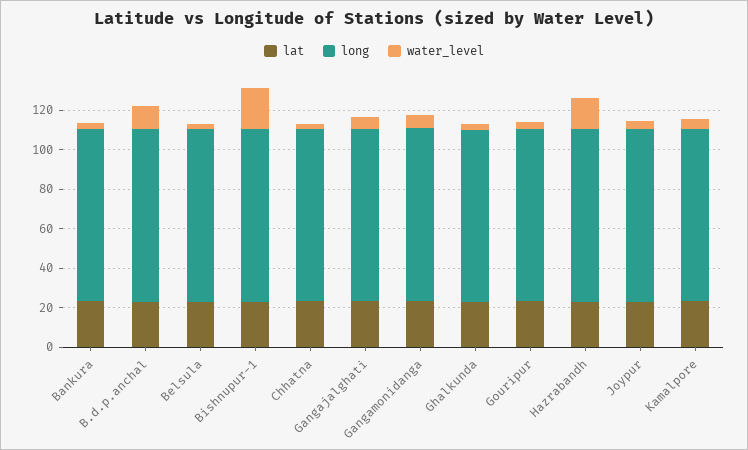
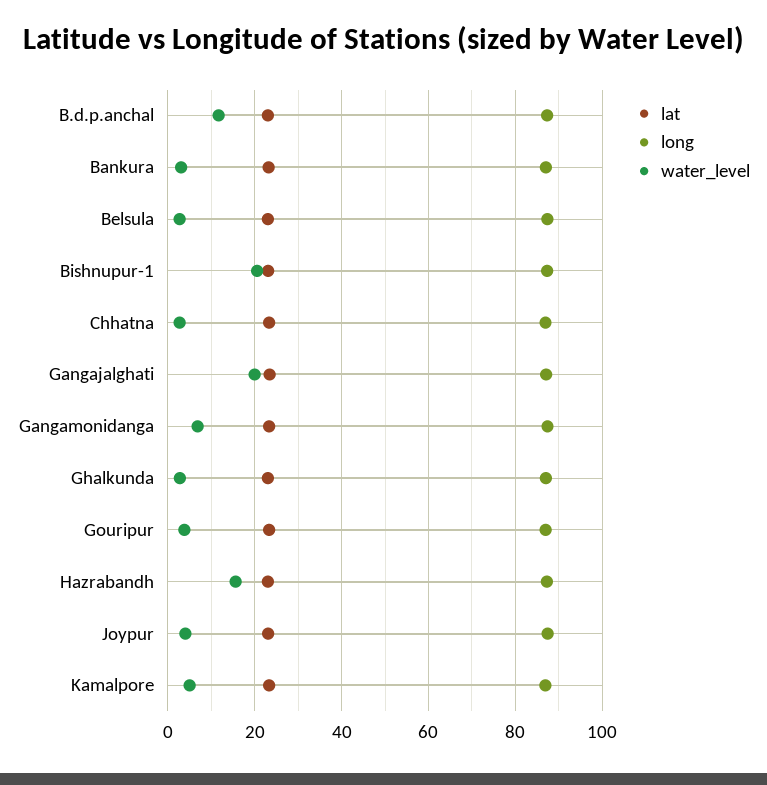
  {
    "lat": {
      "Bankura": 24,
      "B.d.p.anchal": 24,
      "Belsula": 24,
      "Bishnupur-1": 24,
      "Chhatna": 24,
      "Gangajalghati": 24,
      "Gangamonidanga": 24,
      "Ghalkunda": 24,
      "Gouripur": 24,
      "Hazrabandh": 24,
      "Joypur": 24,
      "Kamalpore": 24
    },
    "long": {
      "Bankura": 88,
      "B.d.p.anchal": 88,
      "Belsula": 88,
      "Bishnupur-1": 88,
      "Chhatna": 86,
      "Gangajalghati": 88,
      "Gangamonidanga": 88,
      "Ghalkunda": 88,
      "Gouripur": 86,
      "Hazrabandh": 88,
      "Joypur": 88,
      "Kamalpore": 86
    },
    "water_level": {
      "Bankura": 4,
      "B.d.p.anchal": 12,
      "Belsula": 2,
      "Bishnupur-1": 20,
      "Chhatna": 2,
-     "Gangajalghati": 5,
+     "Gangajalghati": 20,
      "Gangamonidanga": 6,
      "Ghalkunda": 2,
      "Gouripur": 4,
      "Hazrabandh": 16,
      "Joypur": 4,
      "Kamalpore": 6
    }
  }

